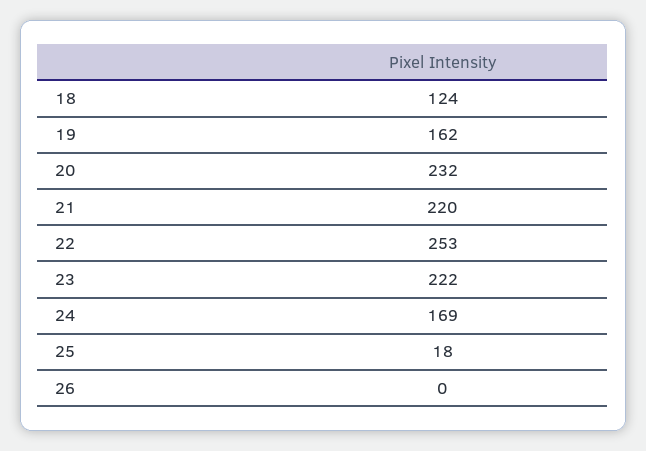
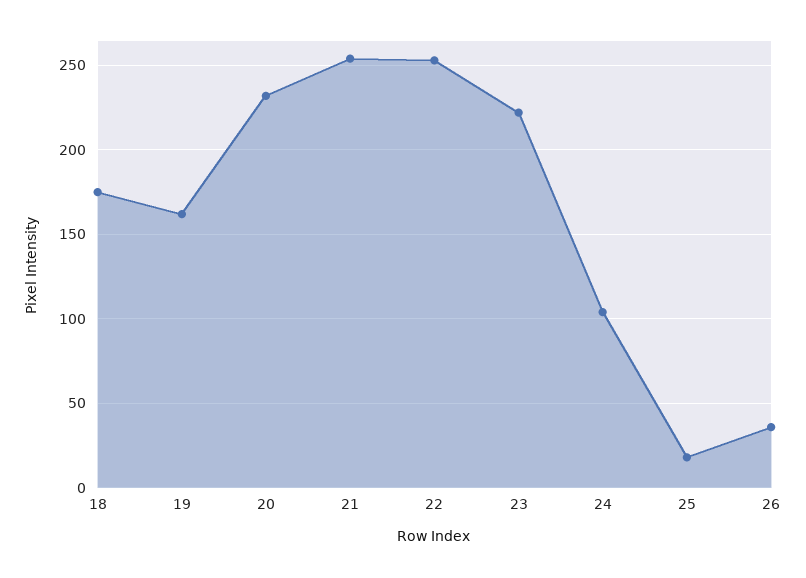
  {
-   "18": 124,
+   "18": 175,
    "19": 162,
    "20": 232,
-   "21": 220,
+   "21": 255,
    "22": 253,
    "23": 222,
-   "24": 169,
+   "24": 105,
    "25": 18,
-   "26": 0
+   "26": 35
  }

